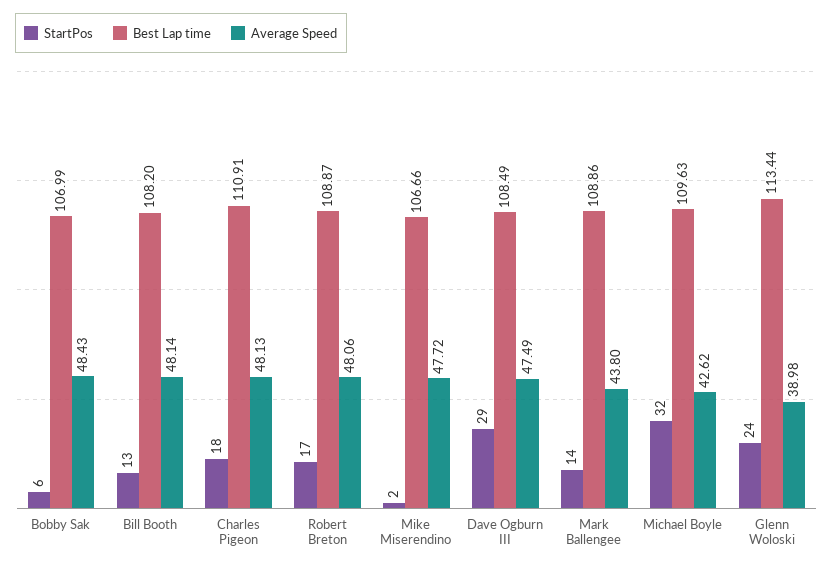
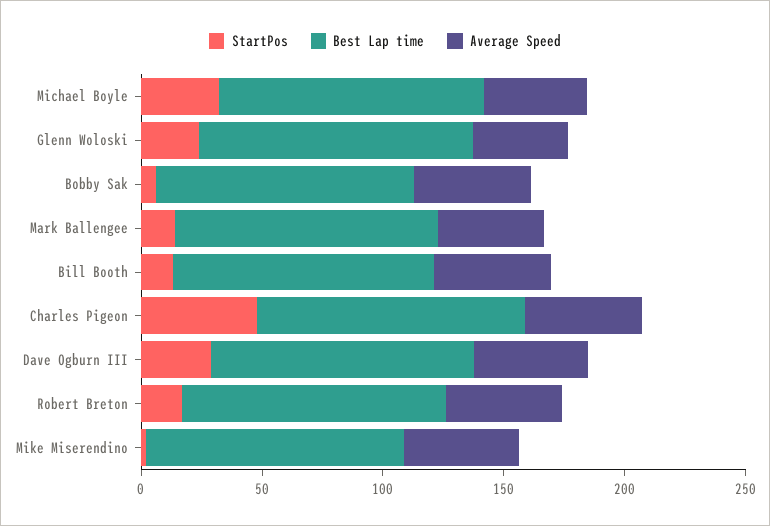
  {
    "StartPos": {
      "Bobby Sak": 6,
      "Bill Booth": 13,
-     "Charles Pigeon": 18,
+     "Charles Pigeon": 50,
      "Robert Breton": 17,
      "Mike Miserendino": 2,
      "Dave Ogburn III": 29,
      "Mark Ballengee": 14,
      "Michael Boyle": 32,
      "Glenn Woloski": 24
    },
    "Best Lap time": {
      "Bobby Sak": 106.99,
      "Bill Booth": 108.2,
      "Charles Pigeon": 110.91,
      "Robert Breton": 108.87,
      "Mike Miserendino": 106.66,
      "Dave Ogburn III": 108.49,
      "Mark Ballengee": 108.86,
      "Michael Boyle": 109.63,
      "Glenn Woloski": 113.44
    },
    "Average Speed": {
      "Bobby Sak": 48.43,
      "Bill Booth": 48.14,
      "Charles Pigeon": 48.13,
      "Robert Breton": 48.06,
      "Mike Miserendino": 47.72,
      "Dave Ogburn III": 47.49,
      "Mark Ballengee": 43.8,
      "Michael Boyle": 42.62,
      "Glenn Woloski": 38.98
    }
  }

